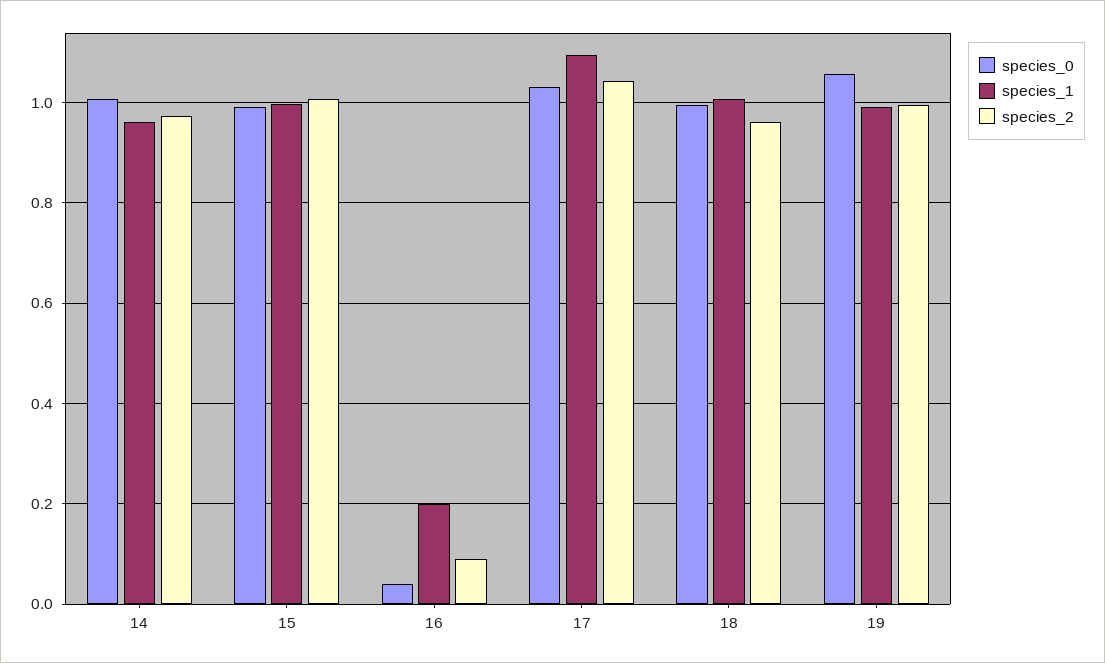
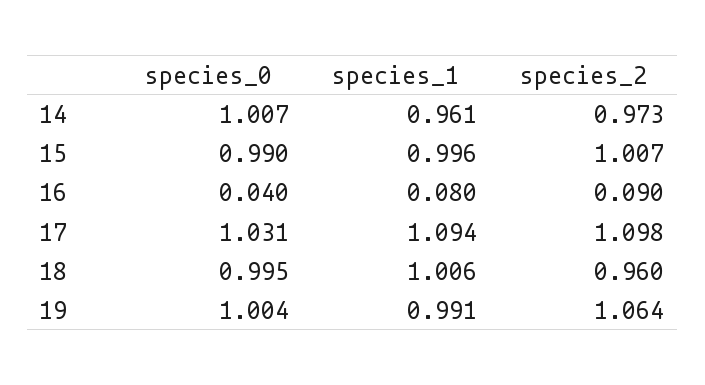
  {
    "species_0": {
      "14": 1.007,
      "15": 0.99,
      "16": 0.04,
      "17": 1.031,
      "18": 0.995,
-     "19": 1.06
+     "19": 1.004
    },
    "species_1": {
      "14": 0.961,
      "15": 0.996,
-     "16": 0.2,
+     "16": 0.08,
      "17": 1.094,
      "18": 1.006,
      "19": 0.991
    },
    "species_2": {
      "14": 0.973,
      "15": 1.007,
      "16": 0.09,
-     "17": 1.04,
+     "17": 1.098,
      "18": 0.96,
-     "19": 1
+     "19": 1.064
    }
  }

